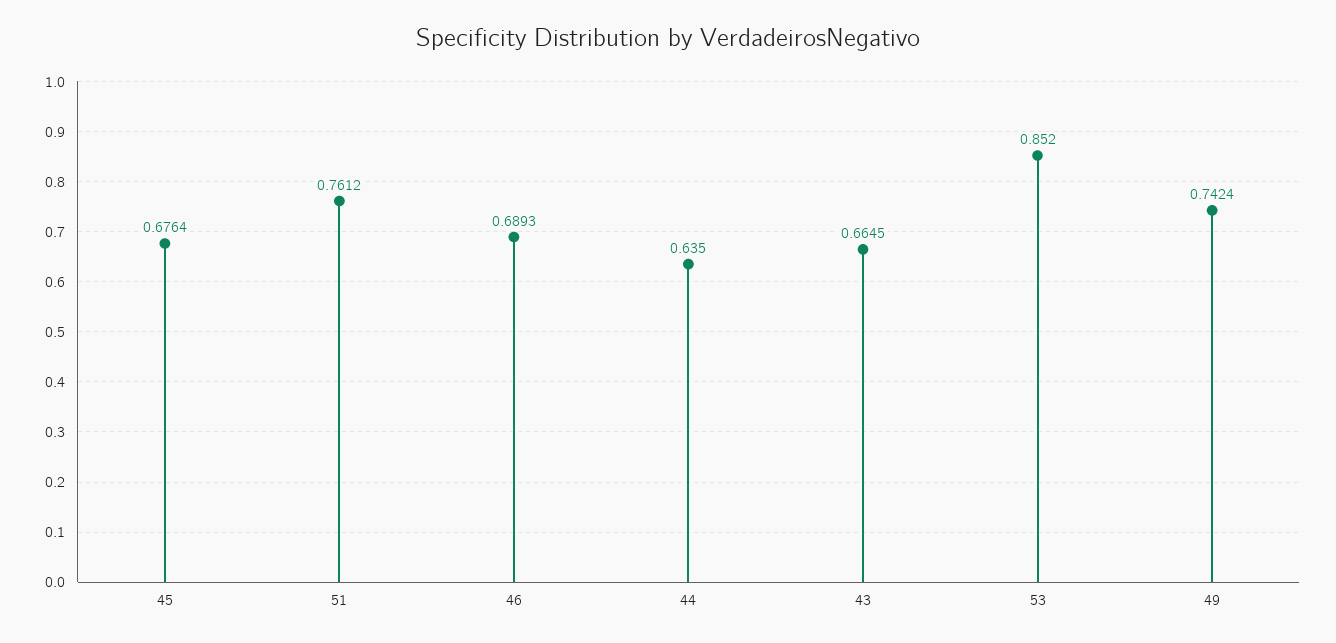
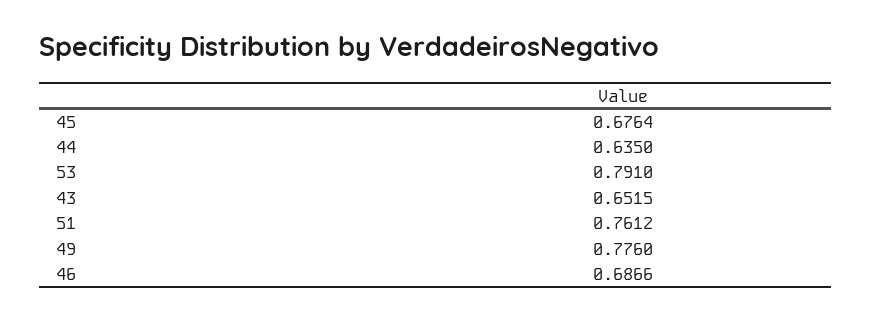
  {
    "45": 0.6764,
    "51": 0.7612,
-   "46": 0.6893,
+   "46": 0.6866,
    "44": 0.635,
-   "43": 0.6645,
+   "43": 0.6515,
-   "53": 0.852,
+   "53": 0.791,
-   "49": 0.7424
+   "49": 0.776
  }

